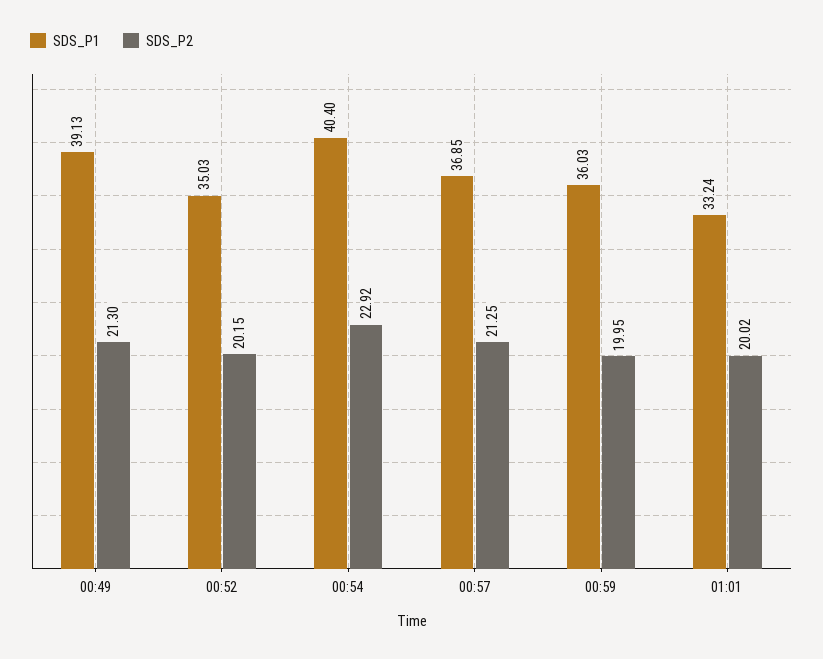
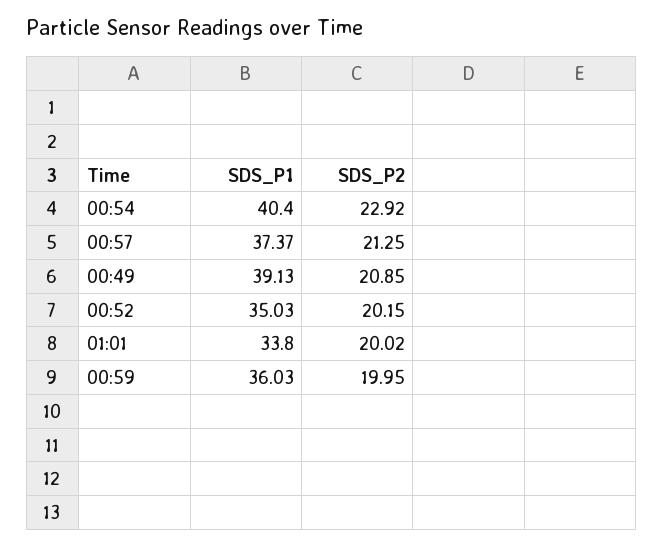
  {
    "SDS_P1": {
      "00:49": 39.13,
      "00:52": 35.03,
      "00:54": 40.4,
-     "00:57": 36.85,
+     "00:57": 37.37,
      "00:59": 36.03,
-     "01:01": 33.24
+     "01:01": 33.8
    },
    "SDS_P2": {
-     "00:49": 21.3,
+     "00:49": 20.85,
      "00:52": 20.15,
      "00:54": 22.92,
      "00:57": 21.25,
      "00:59": 19.95,
      "01:01": 20.02
    }
  }

